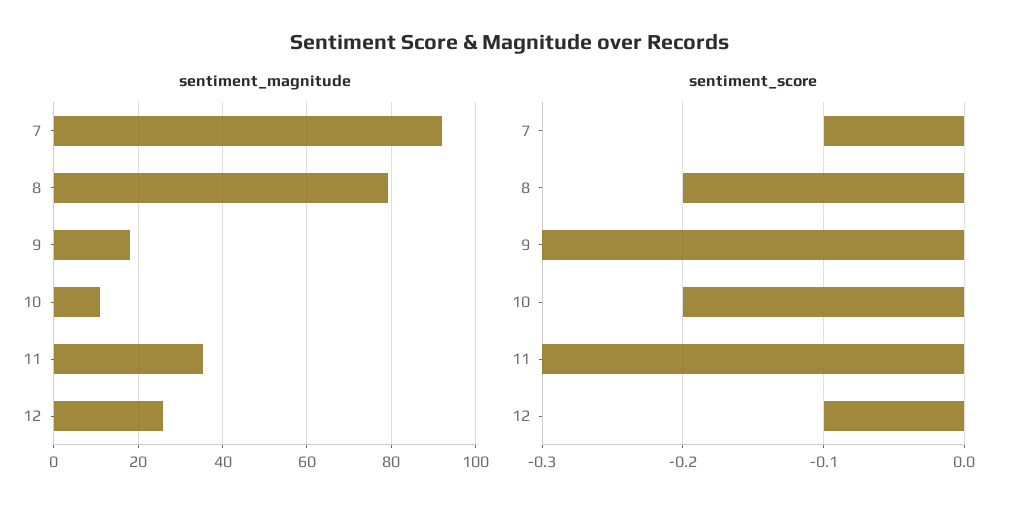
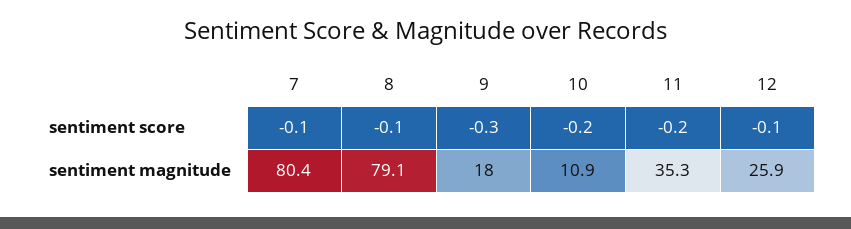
  {
    "sentiment_magnitude": {
-     "7": 92,
+     "7": 80.4,
      "8": 79.1,
      "9": 18,
      "10": 10.9,
      "11": 35.3,
      "12": 25.9
    },
    "sentiment_score": {
      "7": -0.1,
-     "8": -0.2,
+     "8": -0.1,
      "9": -0.3,
      "10": -0.2,
-     "11": -0.3,
+     "11": -0.2,
      "12": -0.1
    }
  }

